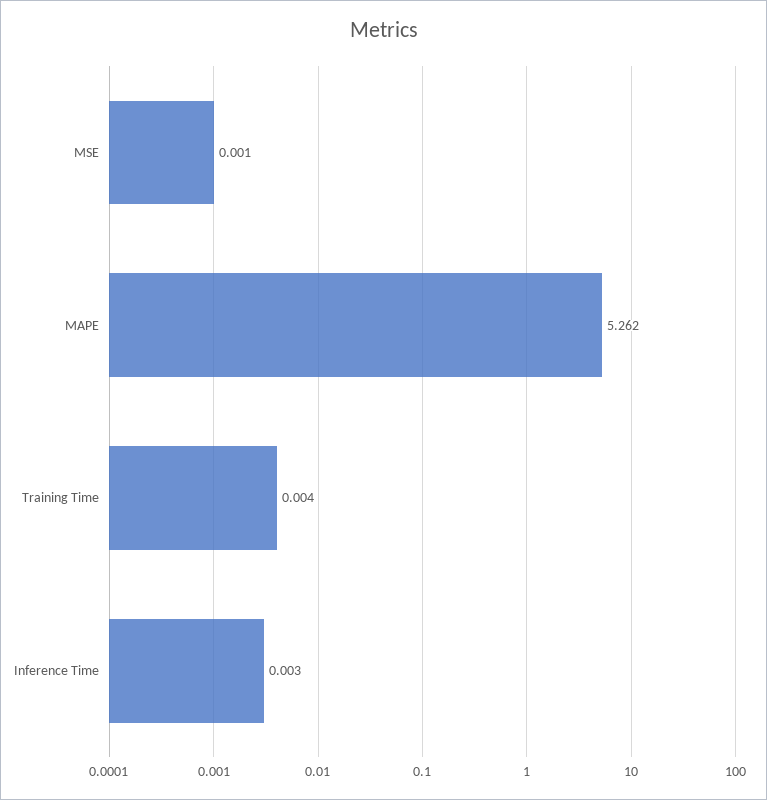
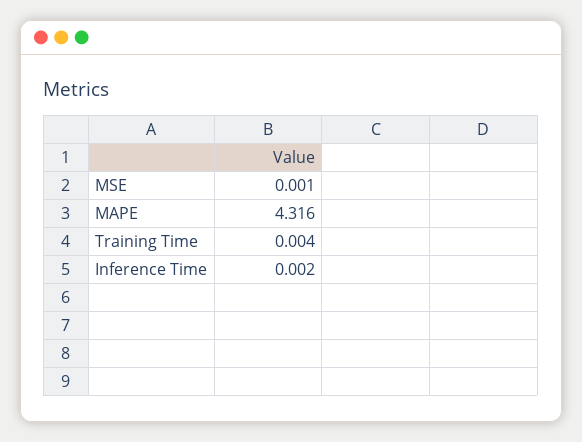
  {
    "MSE": 0.001,
-   "MAPE": 5.262,
+   "MAPE": 4.316,
    "Training Time": 0.004,
-   "Inference Time": 0.003
+   "Inference Time": 0.002
  }

